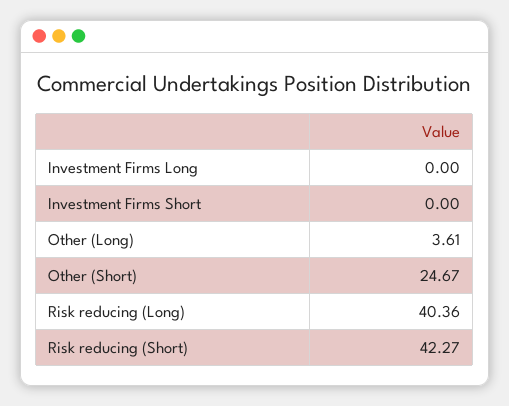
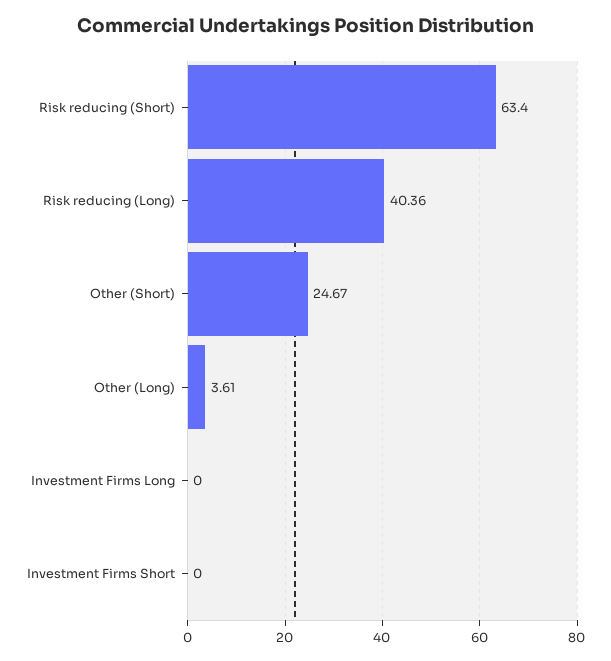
  {
    "Investment Firms Long": 0,
    "Investment Firms Short": 0,
    "Other (Long)": 3.61,
    "Other (Short)": 24.67,
    "Risk reducing (Long)": 40.36,
-   "Risk reducing (Short)": 42.27
+   "Risk reducing (Short)": 63.4
  }

